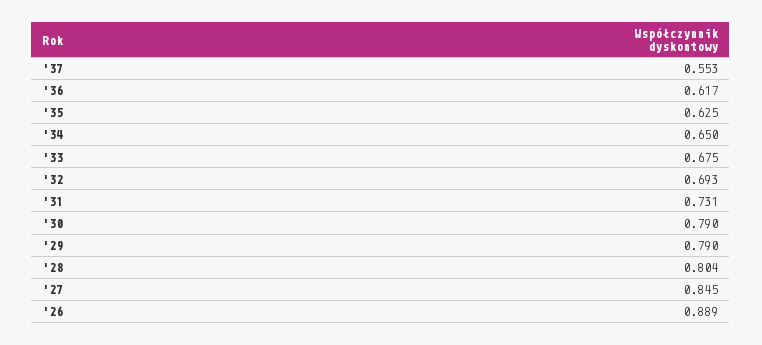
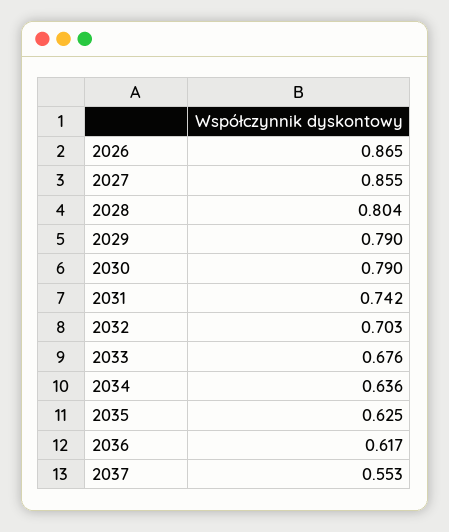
  {
    "'37": 0.553,
    "'36": 0.617,
    "'35": 0.625,
-   "'34": 0.65,
+   "'34": 0.636,
-   "'33": 0.675,
+   "'33": 0.676,
-   "'32": 0.693,
+   "'32": 0.703,
-   "'31": 0.731,
+   "'31": 0.742,
    "'30": 0.79,
    "'29": 0.79,
    "'28": 0.804,
-   "'27": 0.845,
+   "'27": 0.855,
-   "'26": 0.889
+   "'26": 0.865
  }

